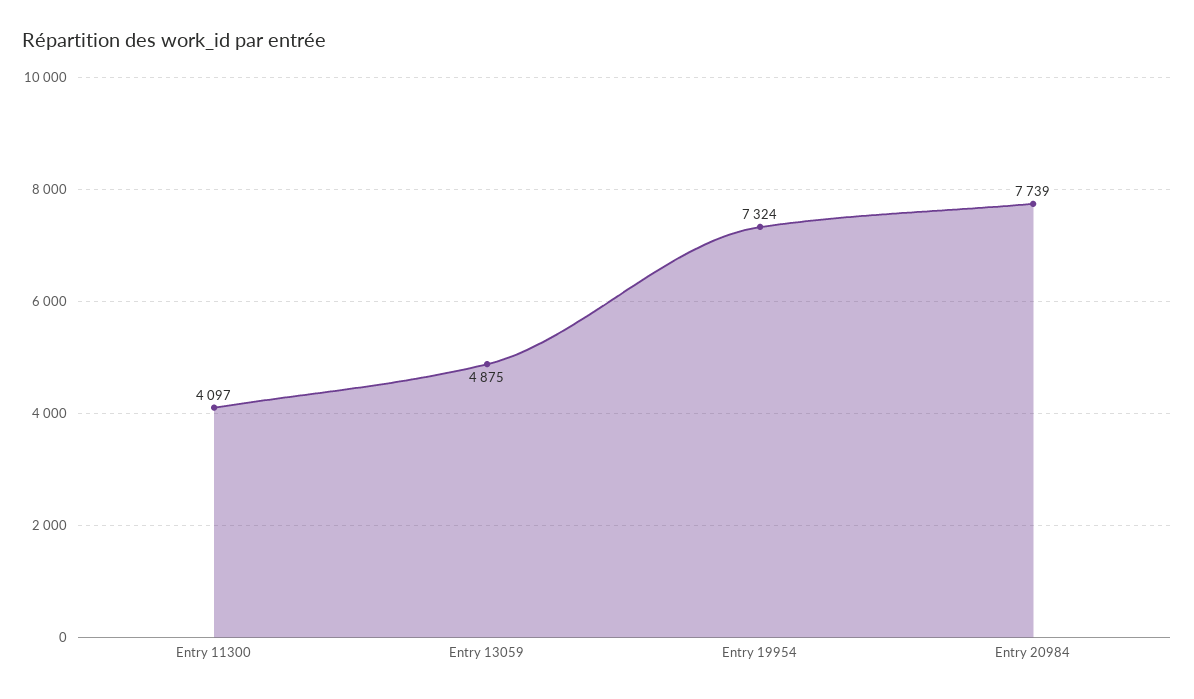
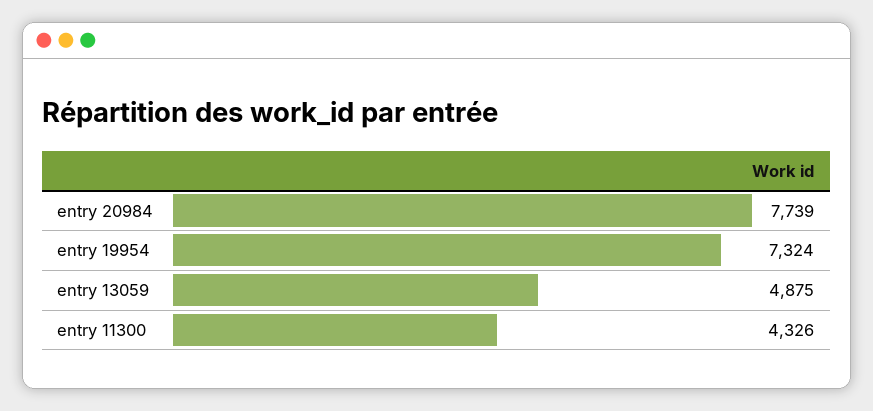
  {
-   "Entry 11300": 4097,
+   "Entry 11300": 4326,
    "Entry 13059": 4875,
    "Entry 19954": 7324,
    "Entry 20984": 7739
  }

